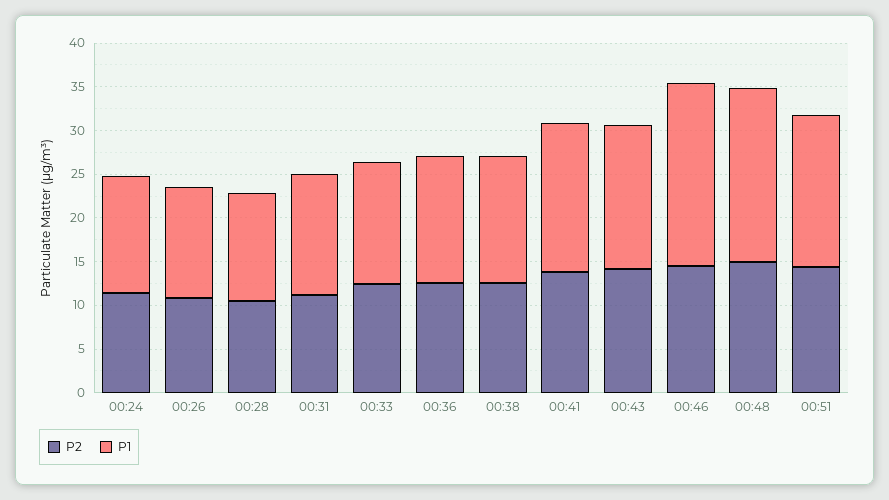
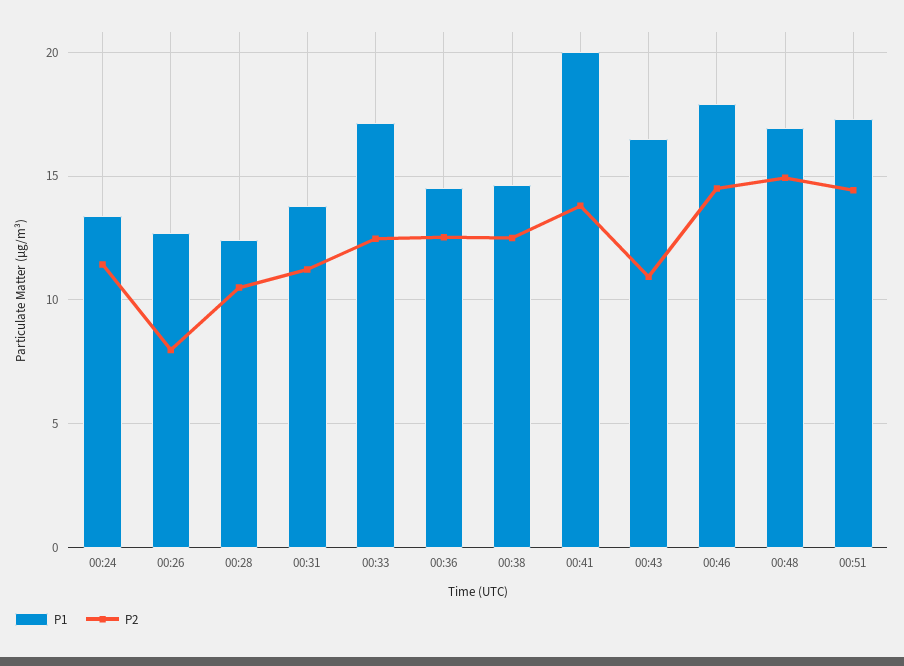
  {
    "P2": {
      "00:24": 11.5,
-     "00:26": 11,
+     "00:26": 8,
      "00:28": 10.5,
      "00:31": 11,
      "00:33": 12.5,
      "00:36": 12.5,
      "00:38": 12.5,
      "00:41": 14,
-     "00:43": 14,
+     "00:43": 11,
      "00:46": 14.5,
      "00:48": 15,
      "00:51": 14.5
    },
    "P1": {
      "00:24": 13.5,
      "00:26": 12.5,
      "00:28": 12.5,
      "00:31": 14,
-     "00:33": 14,
+     "00:33": 17,
      "00:36": 14.5,
      "00:38": 14.5,
-     "00:41": 17,
+     "00:41": 20,
      "00:43": 16.5,
-     "00:46": 21,
+     "00:46": 18,
-     "00:48": 20,
+     "00:48": 17,
      "00:51": 17.5
    }
  }

